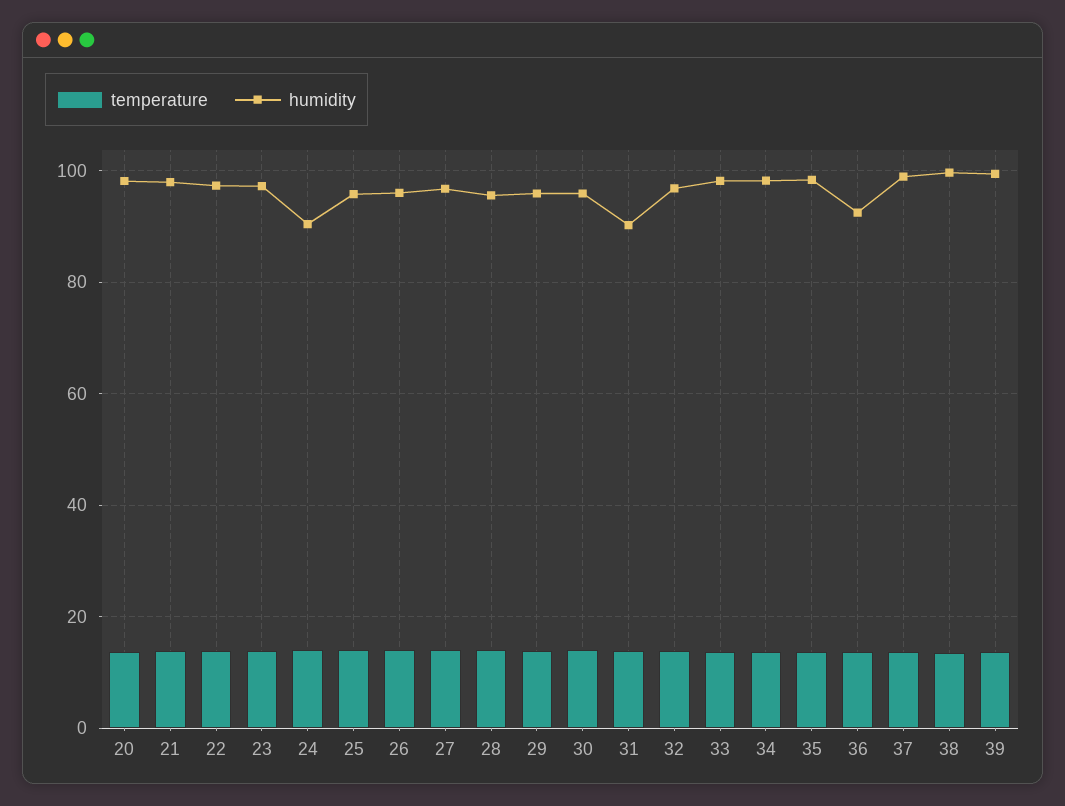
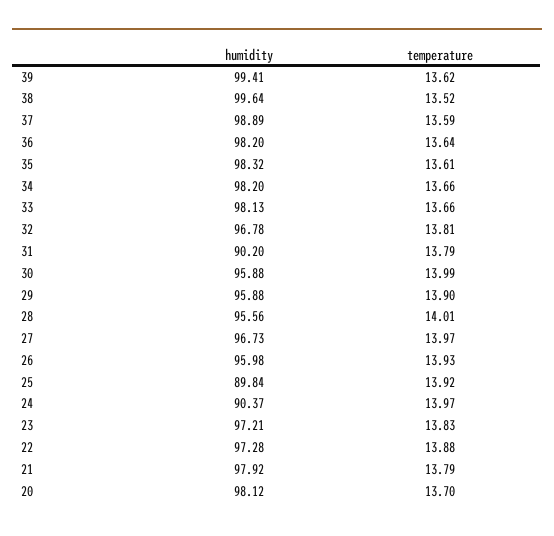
  {
    "temperature": {
      "20": 13.7,
      "21": 13.79,
      "22": 13.88,
      "23": 13.83,
      "24": 13.97,
      "25": 13.92,
      "26": 13.93,
      "27": 13.97,
      "28": 14.01,
      "29": 13.9,
      "30": 13.99,
      "31": 13.79,
      "32": 13.81,
      "33": 13.66,
      "34": 13.66,
      "35": 13.61,
      "36": 13.64,
      "37": 13.59,
      "38": 13.52,
      "39": 13.62
    },
    "humidity": {
      "20": 98.12,
      "21": 97.92,
      "22": 97.28,
      "23": 97.21,
      "24": 90.37,
-     "25": 96,
+     "25": 89.84,
      "26": 95.98,
      "27": 96.73,
      "28": 95.56,
      "29": 95.88,
      "30": 95.88,
      "31": 90.2,
      "32": 96.78,
      "33": 98.13,
      "34": 98.2,
      "35": 98.32,
-     "36": 92,
+     "36": 98.2,
      "37": 98.89,
      "38": 99.64,
      "39": 99.41
    }
  }

